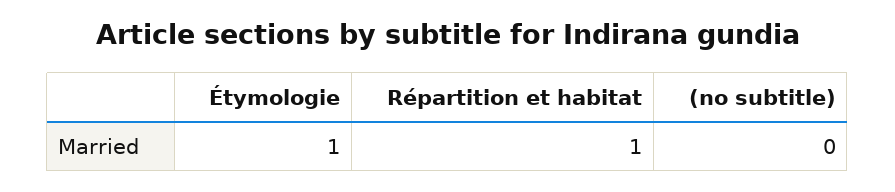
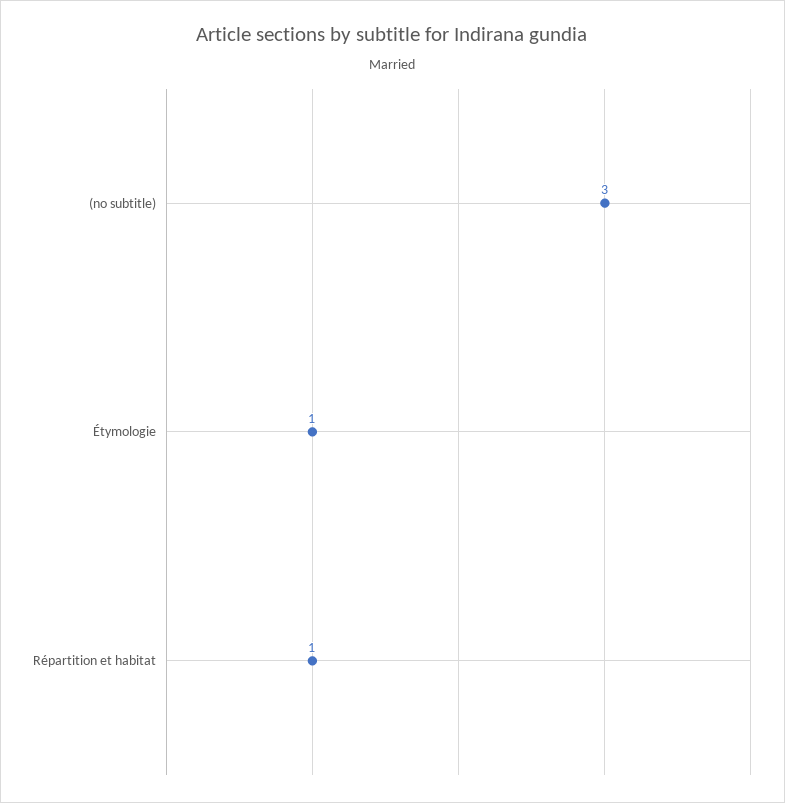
  {
    "Étymologie": 1,
    "Répartition et habitat": 1,
-   "(no subtitle)": 0
+   "(no subtitle)": 3
  }

